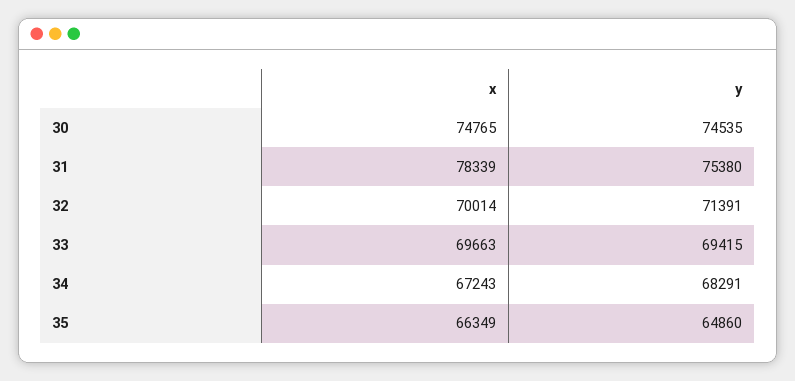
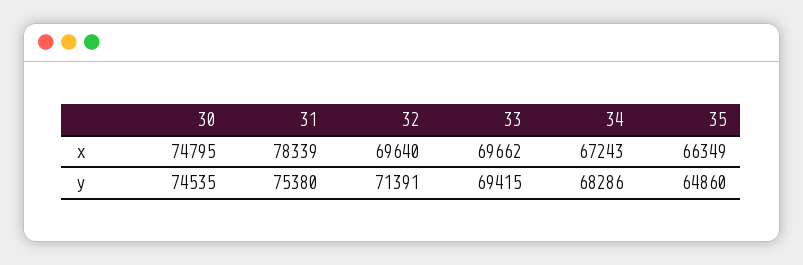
  {
    "x": {
-     "30": 74765,
+     "30": 74795,
      "31": 78339,
-     "32": 70014,
+     "32": 69640,
-     "33": 69663,
+     "33": 69662,
      "34": 67243,
      "35": 66349
    },
    "y": {
      "30": 74535,
      "31": 75380,
      "32": 71391,
      "33": 69415,
-     "34": 68291,
+     "34": 68286,
      "35": 64860
    }
  }

